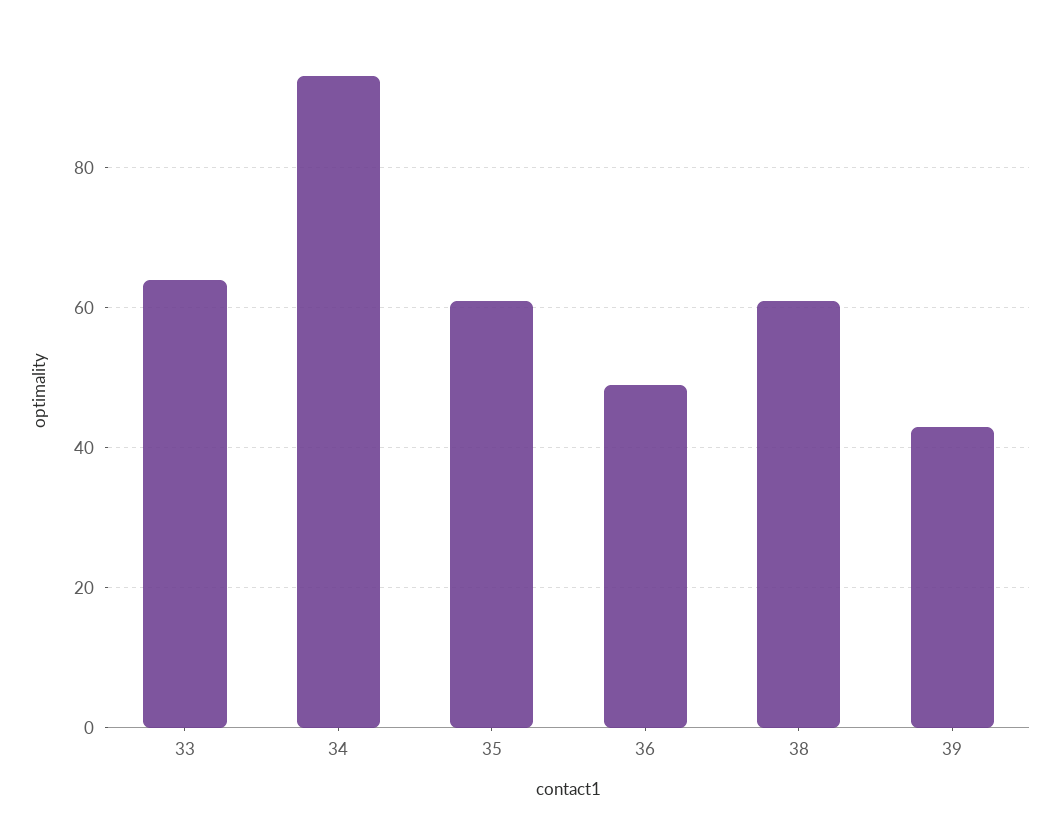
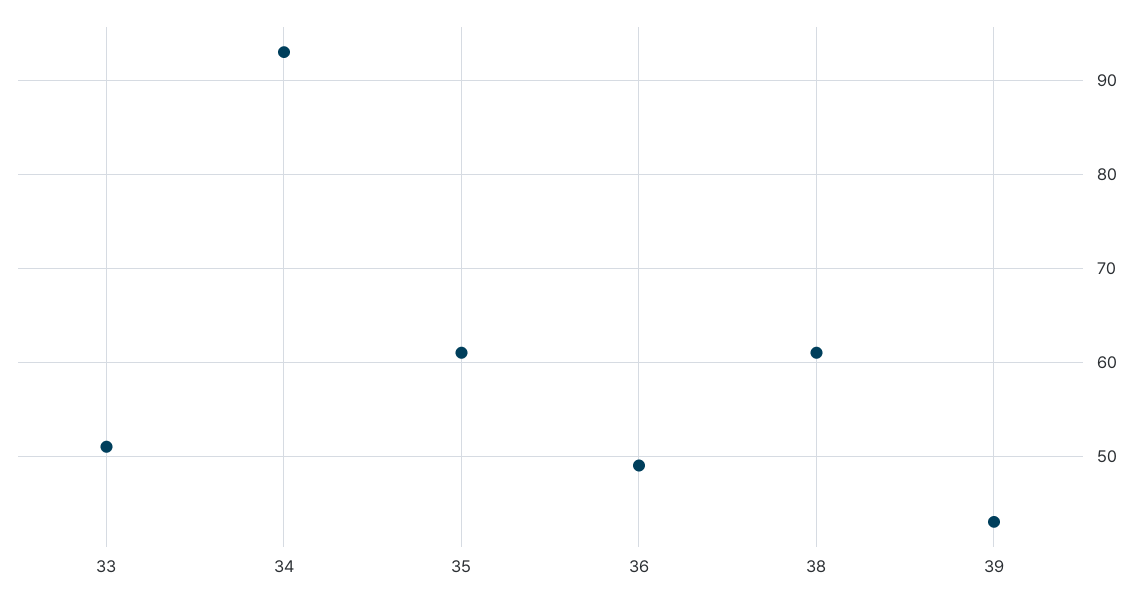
  {
-   "33": 65,
+   "33": 51,
    "34": 93,
    "35": 61,
    "36": 49,
    "38": 61,
    "39": 43
  }

